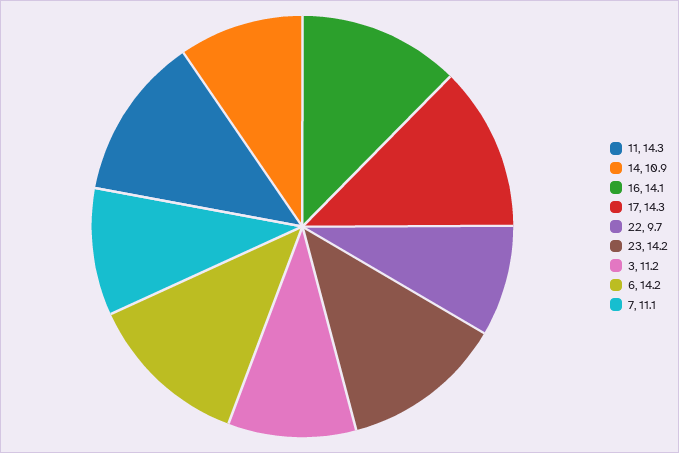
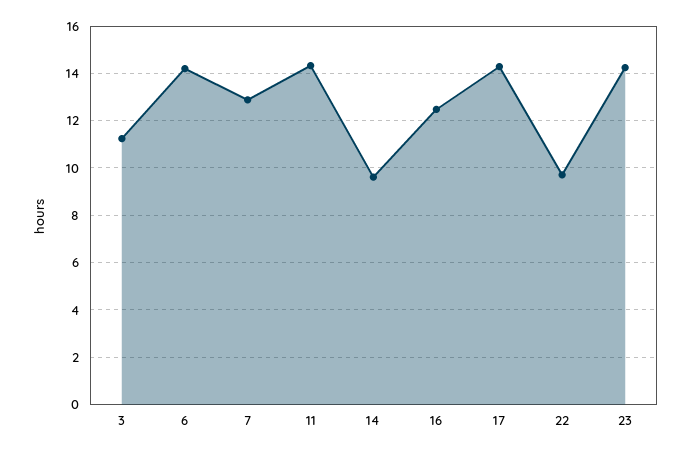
  {
    "11": 14.3,
-   "14": 10.9,
+   "14": 9.5,
-   "16": 14.1,
+   "16": 12.5,
    "17": 14.3,
    "22": 9.7,
    "23": 14.2,
    "3": 11.2,
    "6": 14.2,
-   "7": 11.1
+   "7": 13
  }

